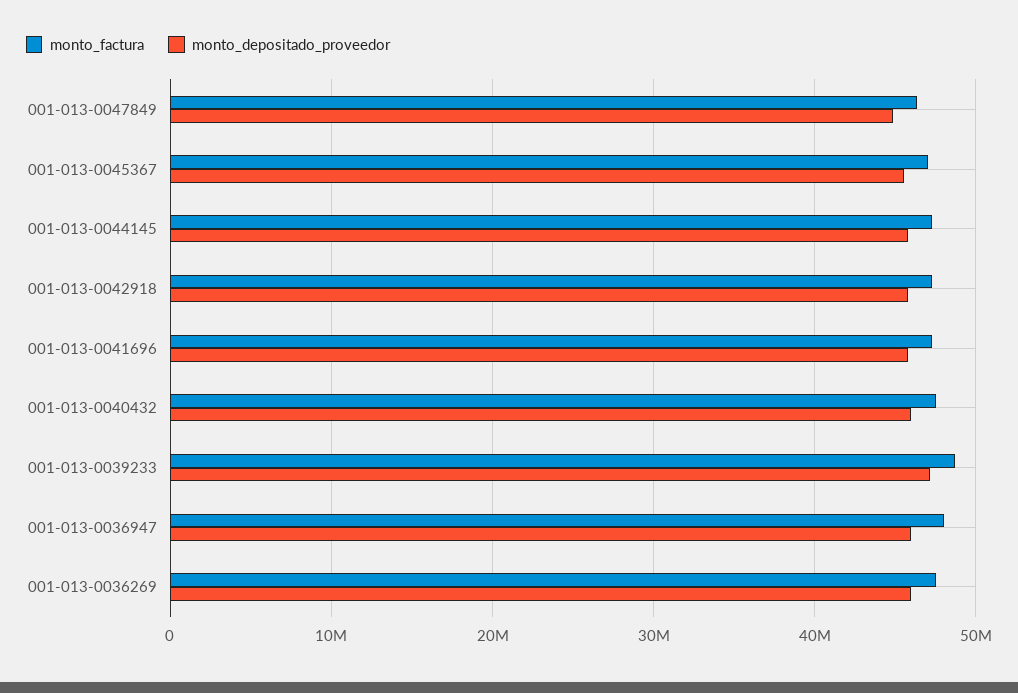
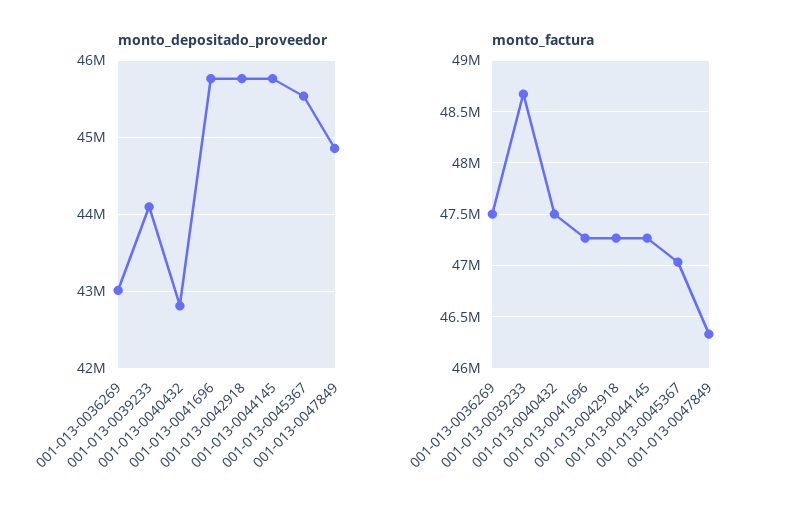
  {
    "monto_factura": {
      "001-013-0047849": 46300000,
      "001-013-0045367": 47000000,
      "001-013-0044145": 47300000,
      "001-013-0042918": 47300000,
      "001-013-0041696": 47300000,
      "001-013-0040432": 47500000,
      "001-013-0039233": 48700000,
-     "001-013-0036947": 48000000,
      "001-013-0036269": 47500000
    },
    "monto_depositado_proveedor": {
      "001-013-0047849": 44900000,
      "001-013-0045367": 45500000,
      "001-013-0044145": 45800000,
      "001-013-0042918": 45800000,
      "001-013-0041696": 45800000,
-     "001-013-0040432": 46000000,
+     "001-013-0040432": 42800000,
-     "001-013-0039233": 47000000,
+     "001-013-0039233": 44100000,
-     "001-013-0036947": 46000000,
-     "001-013-0036269": 46000000
+     "001-013-0036269": 43000000
    }
  }

